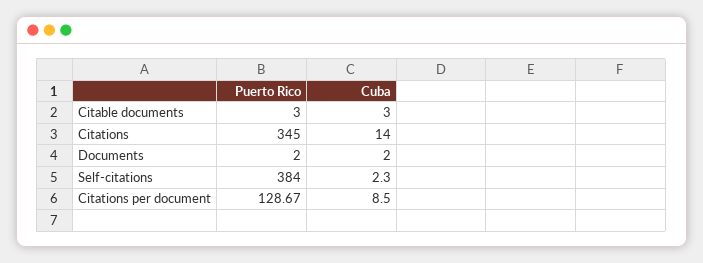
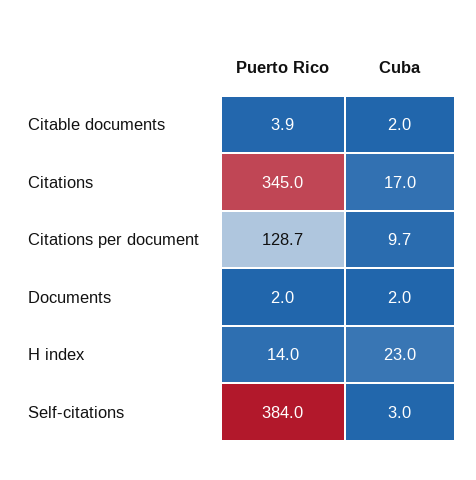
  {
    "Puerto Rico": {
-     "Citable documents": 3,
+     "Citable documents": 3.9,
      "Citations": 345,
      "Documents": 2,
      "Self-citations": 384,
-     "Citations per document": 128.67
+     "Citations per document": 128.67,
+     "H index": 14
    },
    "Cuba": {
-     "Citable documents": 3,
+     "Citable documents": 2,
-     "Citations": 14,
+     "Citations": 17,
      "Documents": 2,
-     "Self-citations": 2.3,
+     "Self-citations": 3,
-     "Citations per document": 8.5
+     "Citations per document": 9.7,
+     "H index": 23
    }
  }

